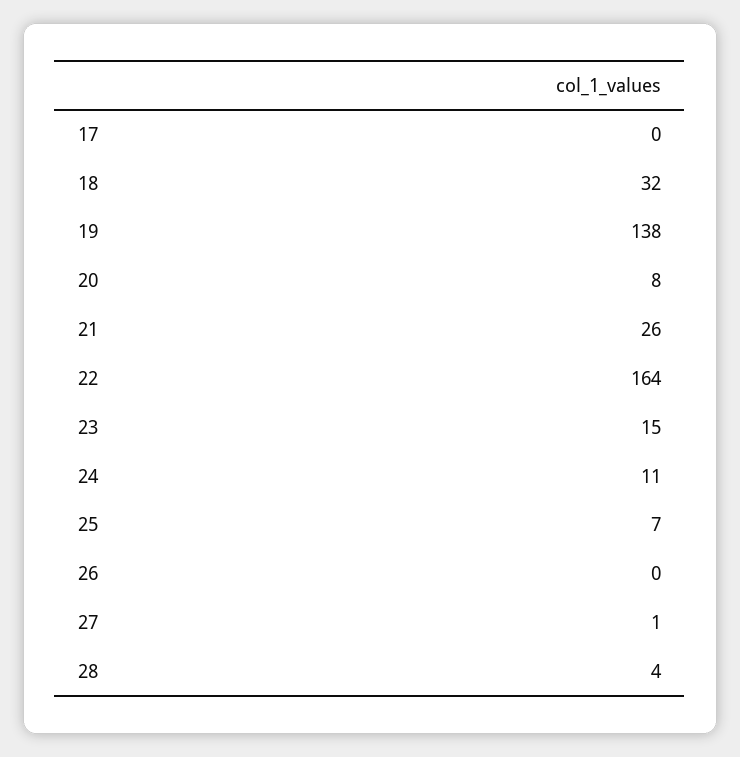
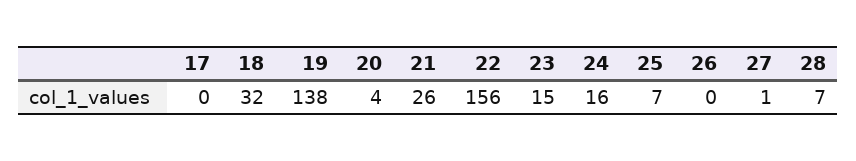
  {
    "17": 0,
    "18": 32,
    "19": 138,
-   "20": 8,
+   "20": 4,
    "21": 26,
-   "22": 164,
+   "22": 156,
    "23": 15,
-   "24": 11,
+   "24": 16,
    "25": 7,
    "26": 0,
    "27": 1,
-   "28": 4
+   "28": 7
  }

